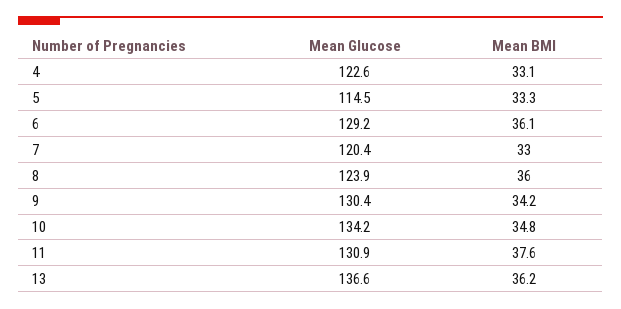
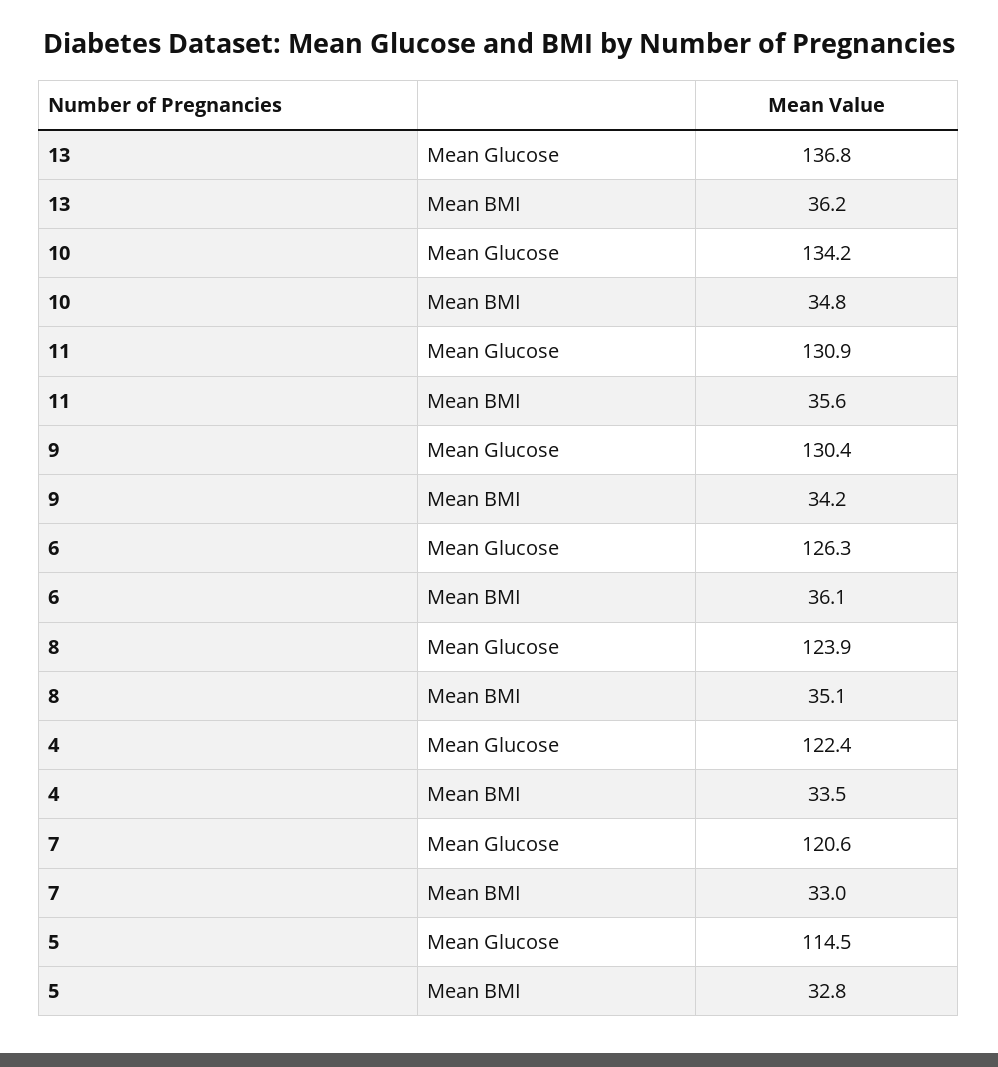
  {
    "Mean Glucose": {
-     "4": 122.6,
+     "4": 122.4,
      "5": 114.5,
-     "6": 129.2,
+     "6": 126.3,
-     "7": 120.4,
+     "7": 120.6,
      "8": 123.9,
      "9": 130.4,
      "10": 134.2,
      "11": 130.9,
-     "13": 136.6
+     "13": 136.8
    },
    "Mean BMI": {
-     "4": 33.1,
+     "4": 33.5,
-     "5": 33.3,
+     "5": 32.8,
      "6": 36.1,
      "7": 33,
-     "8": 36,
+     "8": 35.1,
      "9": 34.2,
      "10": 34.8,
-     "11": 37.6,
+     "11": 35.6,
      "13": 36.2
    }
  }

